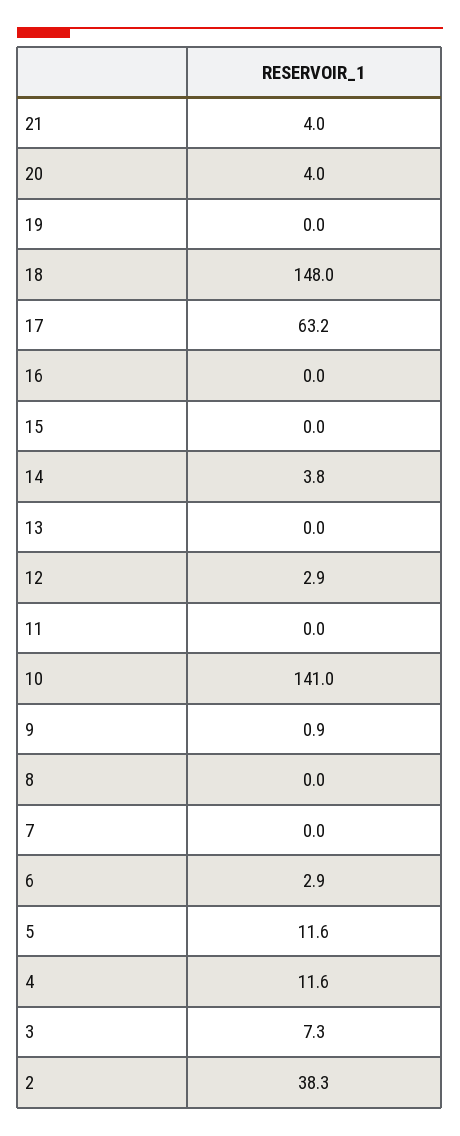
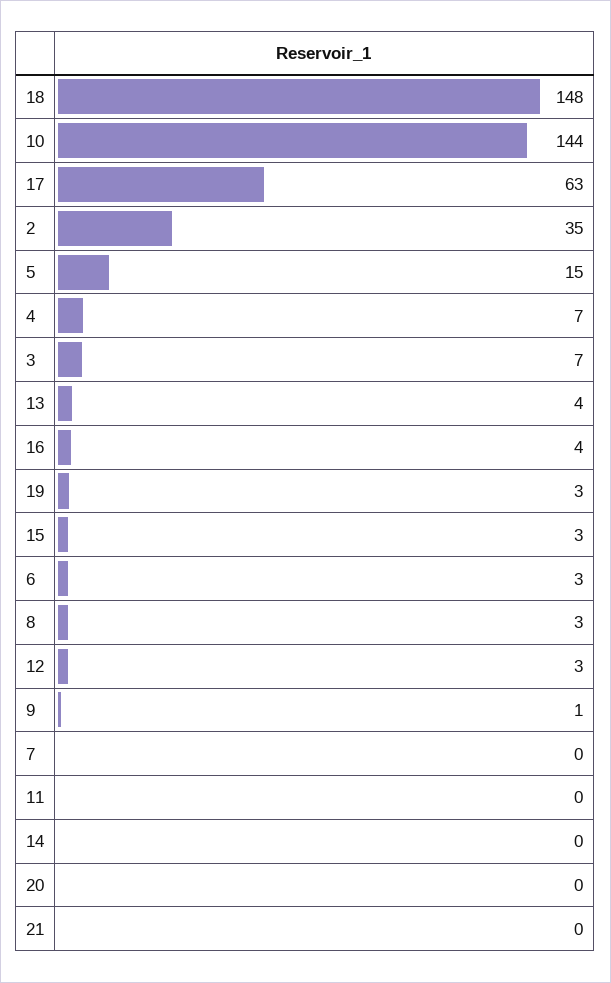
  {
-   "21": 4,
+   "21": 0,
-   "20": 4,
+   "20": 0,
-   "19": 0,
+   "19": 3,
    "18": 148,
    "17": 63.2,
-   "16": 0,
+   "16": 4,
-   "15": 0,
+   "15": 3,
-   "14": 3.8,
+   "14": 0,
-   "13": 0,
+   "13": 4,
    "12": 2.9,
    "11": 0,
-   "10": 141,
+   "10": 144,
    "9": 0.9,
-   "8": 0,
+   "8": 3,
    "7": 0,
    "6": 2.9,
-   "5": 11.6,
+   "5": 15,
-   "4": 11.6,
+   "4": 7,
    "3": 7.3,
-   "2": 38.3
+   "2": 35
  }

